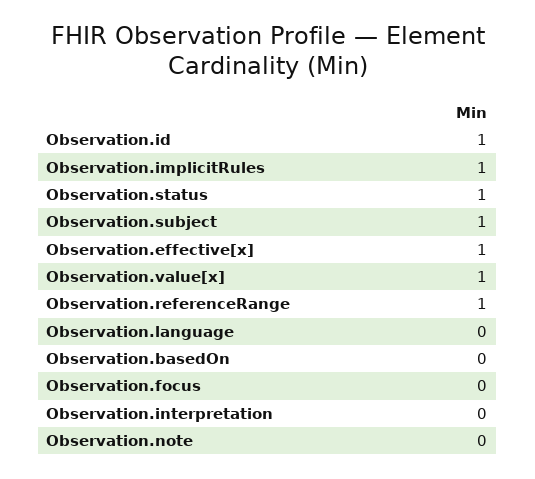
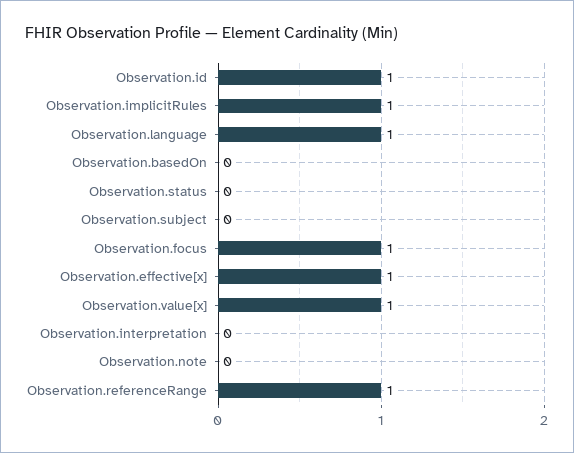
  {
    "Observation.id": 1,
    "Observation.implicitRules": 1,
-   "Observation.status": 1,
+   "Observation.status": 0,
-   "Observation.subject": 1,
+   "Observation.subject": 0,
    "Observation.effective[x]": 1,
    "Observation.value[x]": 1,
    "Observation.referenceRange": 1,
-   "Observation.language": 0,
+   "Observation.language": 1,
    "Observation.basedOn": 0,
-   "Observation.focus": 0,
+   "Observation.focus": 1,
    "Observation.interpretation": 0,
    "Observation.note": 0
  }

